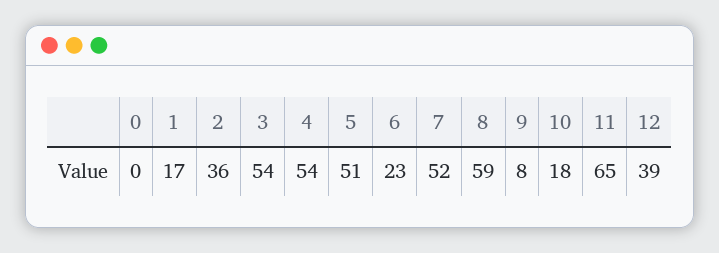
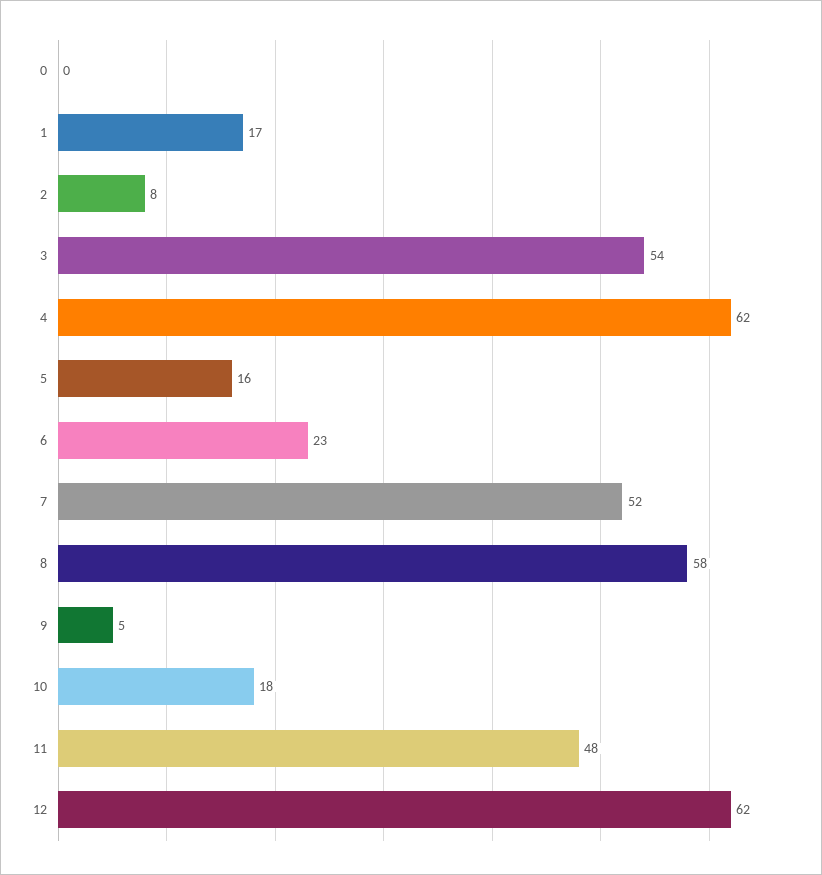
  {
    "0": 0,
    "1": 17,
-   "2": 36,
+   "2": 8,
    "3": 54,
-   "4": 54,
+   "4": 62,
-   "5": 51,
+   "5": 16,
    "6": 23,
    "7": 52,
-   "8": 59,
+   "8": 58,
-   "9": 8,
+   "9": 5,
    "10": 18,
-   "11": 65,
+   "11": 48,
-   "12": 39
+   "12": 62
  }

